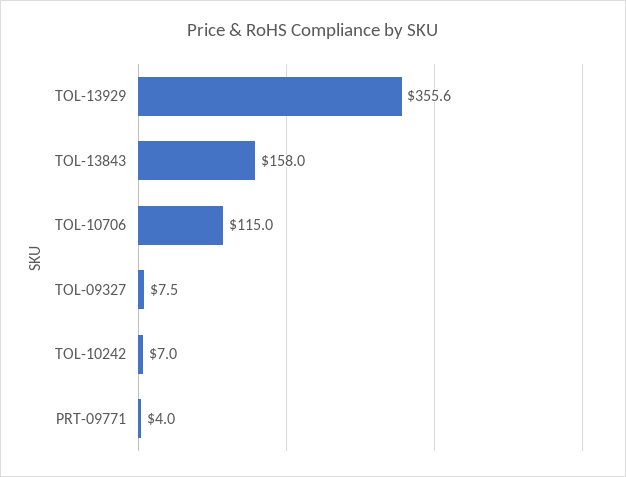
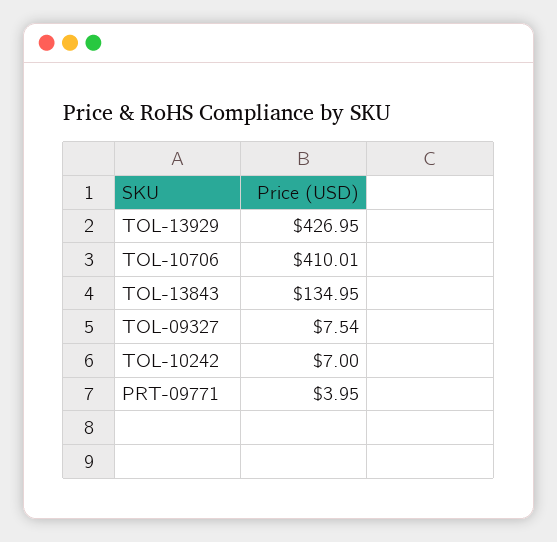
  {
-   "TOL-13929": 355.6,
+   "TOL-13929": 426.95,
-   "TOL-13843": 158,
+   "TOL-13843": 134.95,
-   "TOL-10706": 115,
+   "TOL-10706": 410.01,
    "TOL-09327": 7.54,
    "TOL-10242": 7,
    "PRT-09771": 3.95
  }

